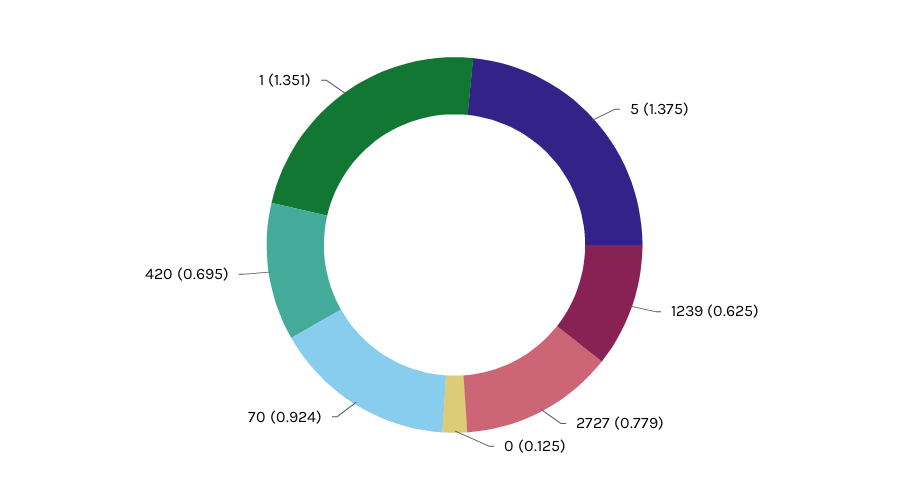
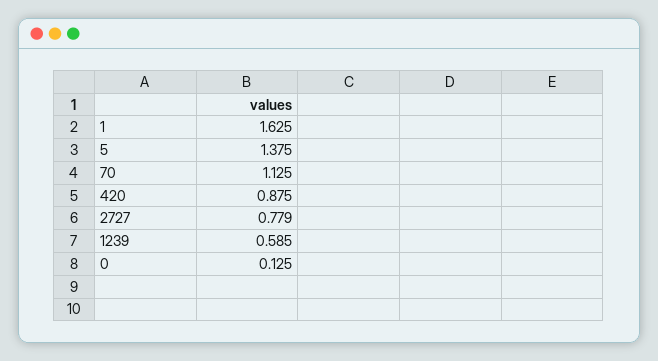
  {
    "5": 1.375,
-   "1239": 0.625,
+   "1239": 0.585,
    "2727": 0.779,
    "0": 0.125,
-   "70": 0.924,
+   "70": 1.125,
-   "420": 0.695,
+   "420": 0.875,
-   "1": 1.351
+   "1": 1.625
  }

